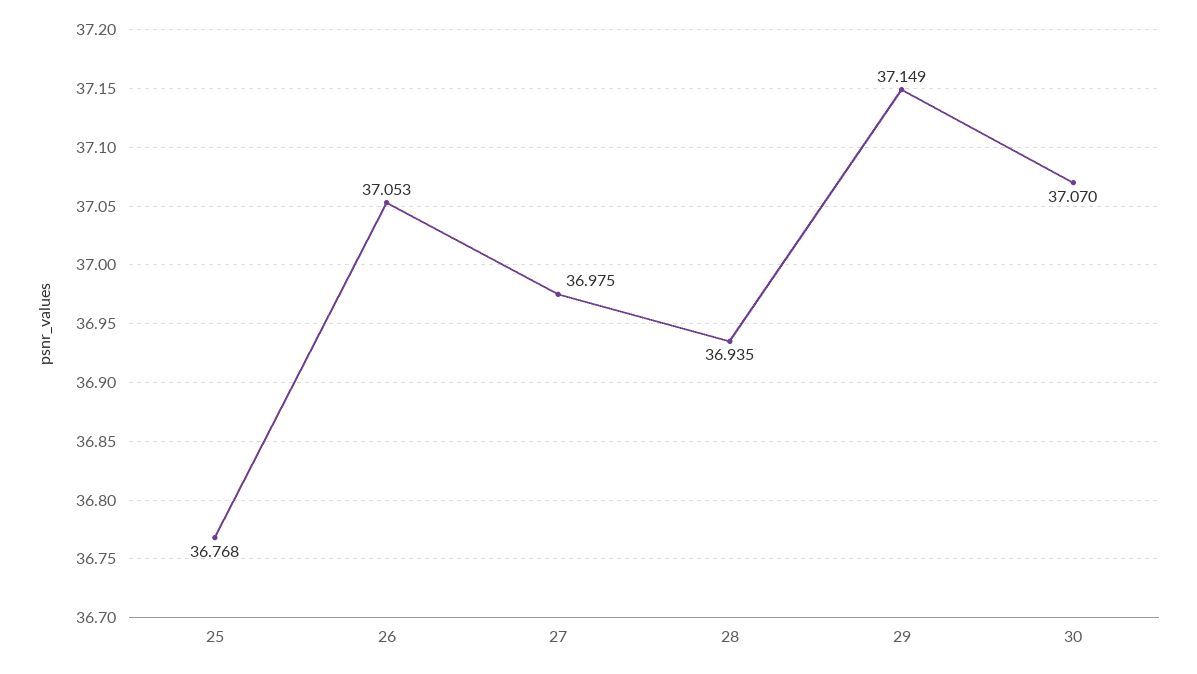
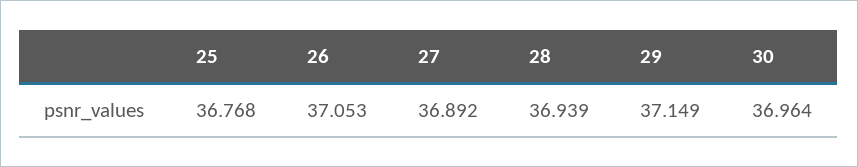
  {
    "25": 36.768,
    "26": 37.053,
-   "27": 36.975,
+   "27": 36.892,
-   "28": 36.935,
+   "28": 36.939,
    "29": 37.149,
-   "30": 37.07
+   "30": 36.964
  }

